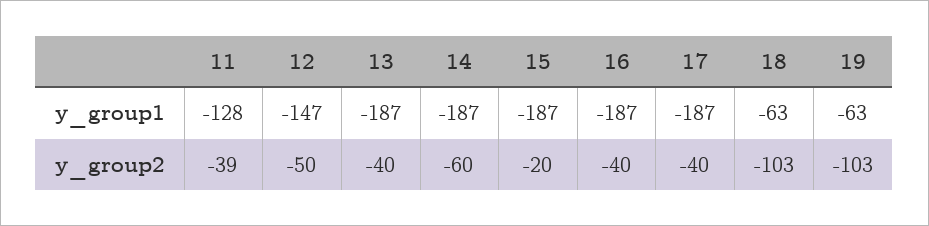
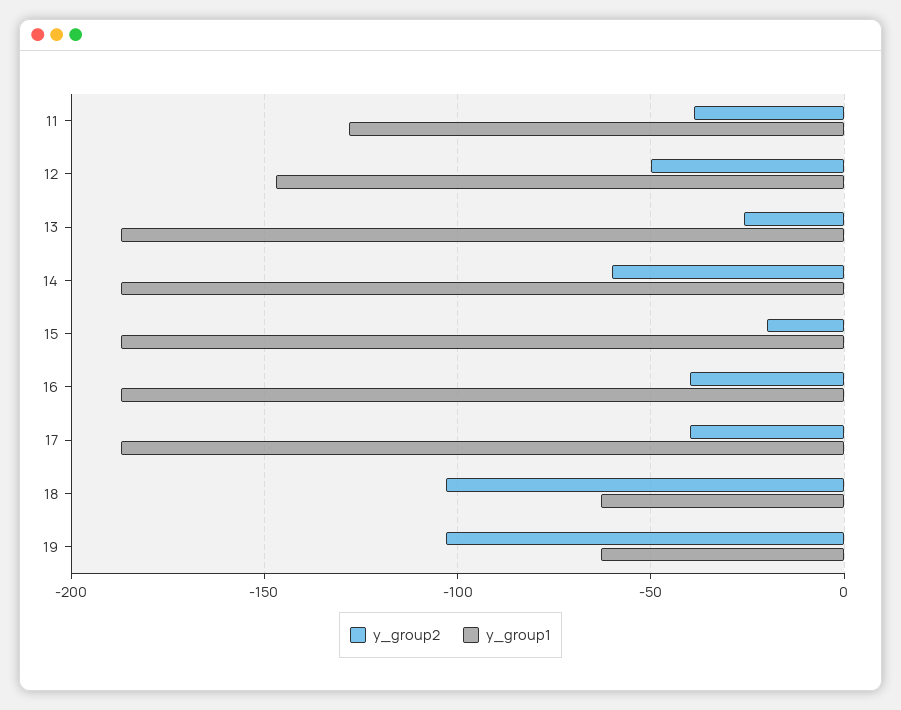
  {
    "y_group1": {
      "11": -128,
      "12": -147,
      "13": -187,
      "14": -187,
      "15": -187,
      "16": -187,
      "17": -187,
      "18": -63,
      "19": -63
    },
    "y_group2": {
      "11": -39,
      "12": -50,
-     "13": -40,
+     "13": -25,
      "14": -60,
      "15": -20,
      "16": -40,
      "17": -40,
      "18": -103,
      "19": -103
    }
  }

